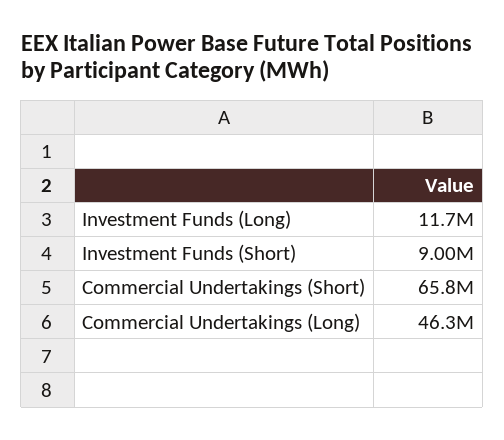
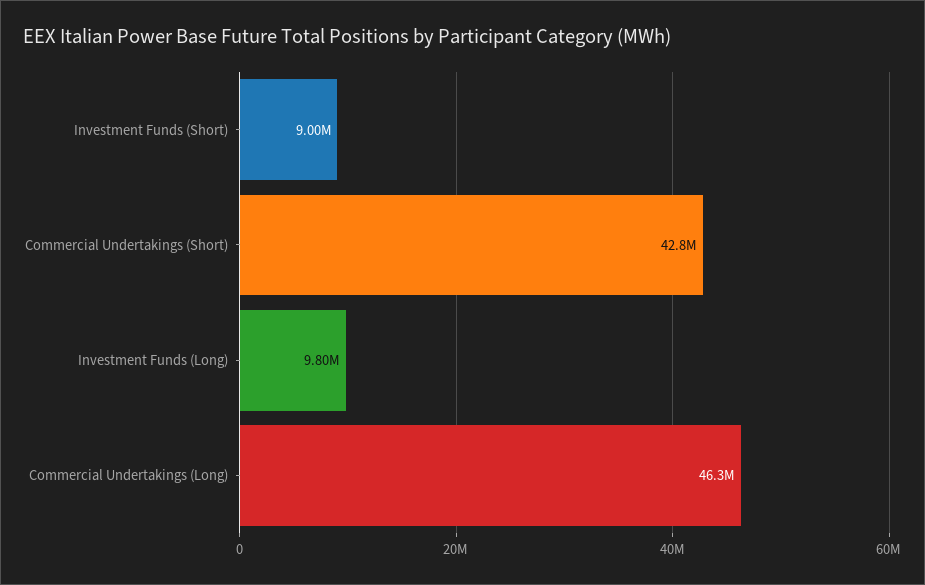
  {
-   "Investment Funds (Long)": 11700000,
+   "Investment Funds (Long)": 9800000,
    "Investment Funds (Short)": 9000000,
-   "Commercial Undertakings (Short)": 65800000,
+   "Commercial Undertakings (Short)": 42800000,
    "Commercial Undertakings (Long)": 46300000
  }

